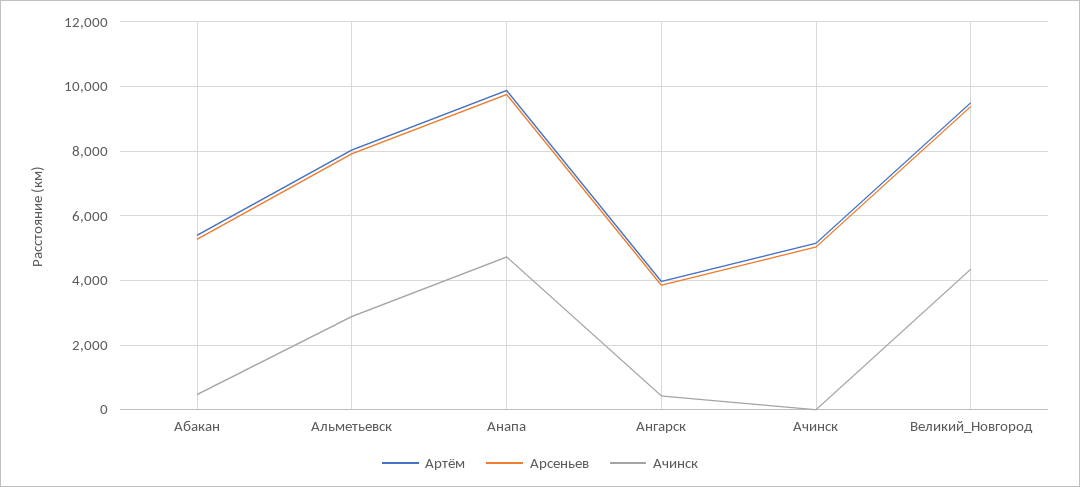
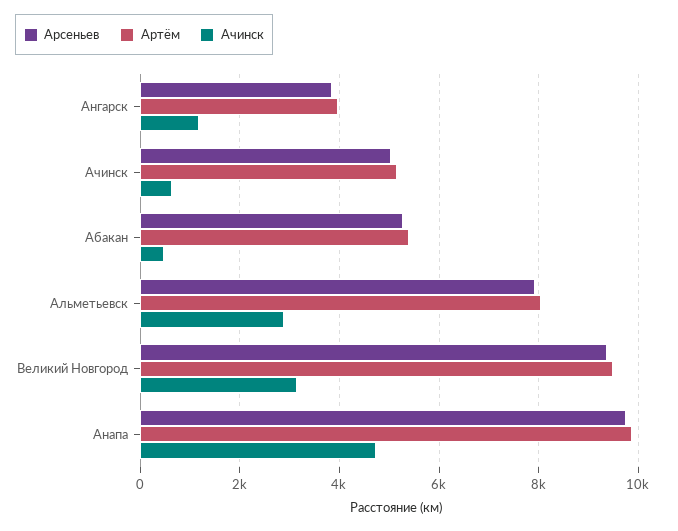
  {
    "Артём": {
      "Абакан": 5400,
      "Альметьевск": 8000,
      "Анапа": 9800,
      "Ангарск": 4000,
      "Ачинск": 5200,
      "Великий_Новгород": 9600
    },
    "Арсеньев": {
      "Абакан": 5200,
      "Альметьевск": 8000,
      "Анапа": 9800,
      "Ангарск": 3800,
      "Ачинск": 5000,
      "Великий_Новгород": 9400
    },
    "Ачинск": {
      "Абакан": 400,
      "Альметьевск": 2800,
      "Анапа": 4800,
-     "Ангарск": 400,
+     "Ангарск": 1200,
-     "Ачинск": 0,
+     "Ачинск": 600,
-     "Великий_Новгород": 4400
+     "Великий_Новгород": 3200
    }
  }

